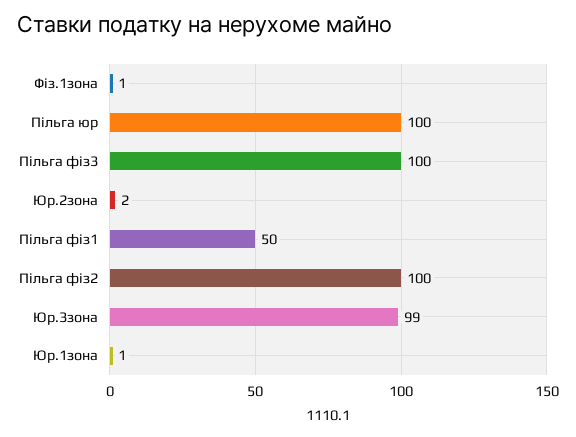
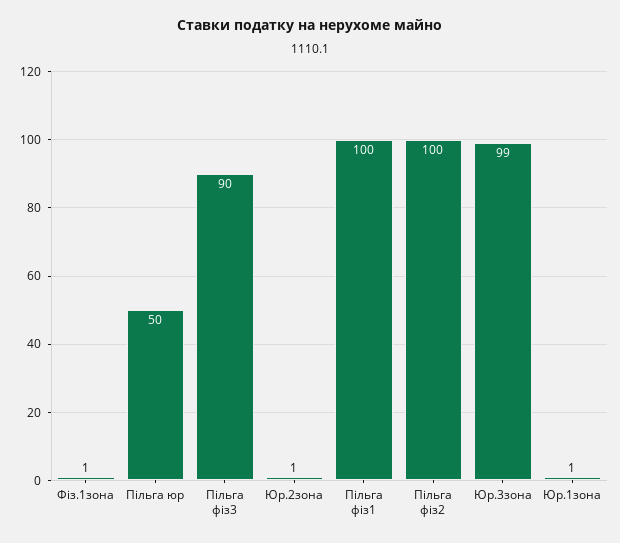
  {
    "Фіз.1зона": 1,
-   "Пільга юр": 100,
+   "Пільга юр": 50,
-   "Пільга фіз3": 100,
+   "Пільга фіз3": 90,
-   "Юр.2зона": 2,
+   "Юр.2зона": 1,
-   "Пільга фіз1": 50,
+   "Пільга фіз1": 100,
    "Пільга фіз2": 100,
    "Юр.3зона": 99,
    "Юр.1зона": 1
  }

